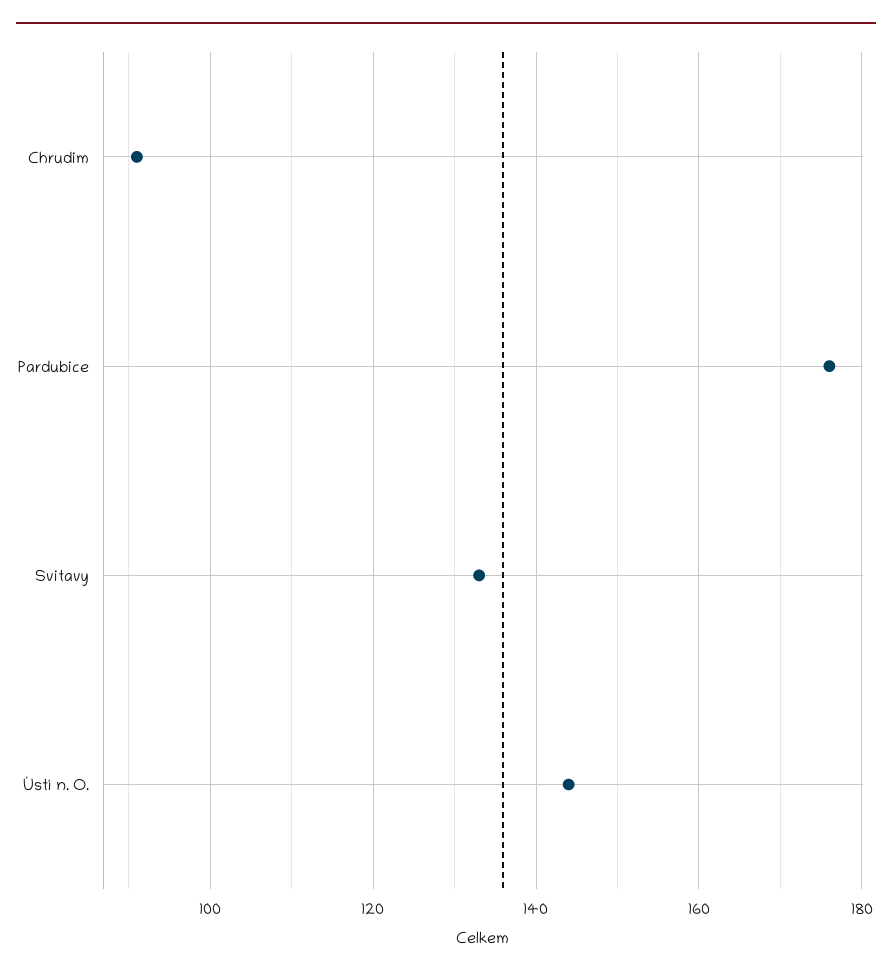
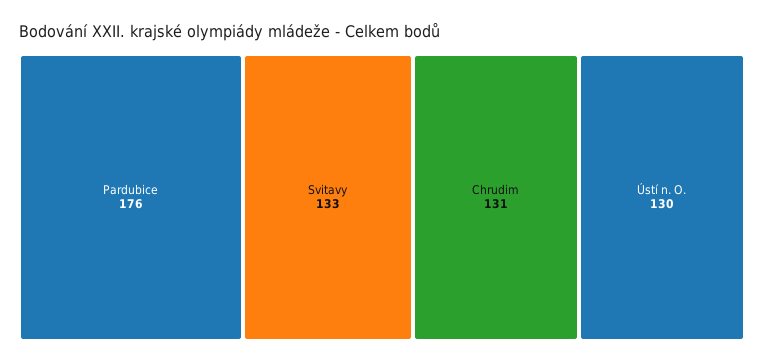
  {
-   "Chrudim": 90,
+   "Chrudim": 131,
    "Pardubice": 176,
    "Svitavy": 133,
-   "Ústí n. O.": 145
+   "Ústí n. O.": 130
  }

